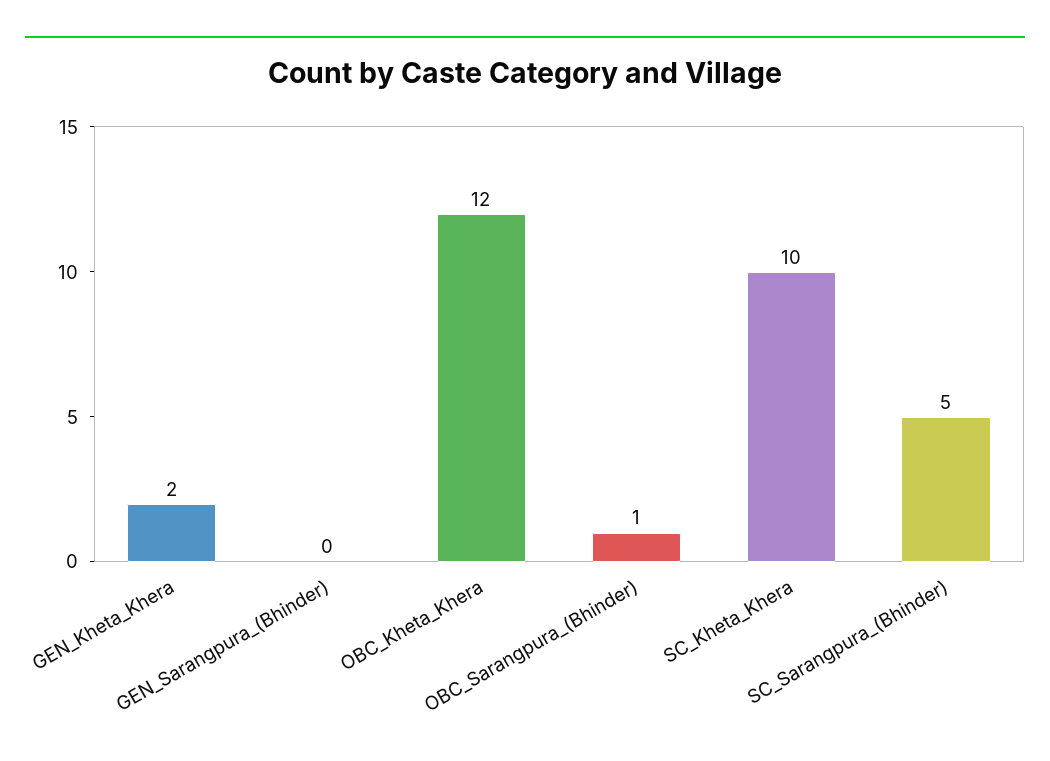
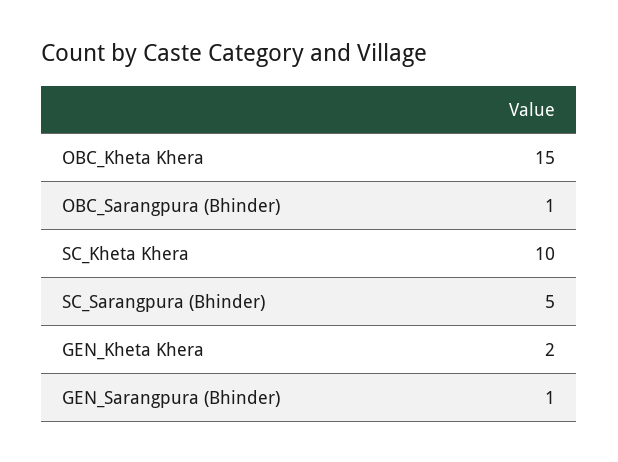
  {
    "GEN_Kheta_Khera": 2,
-   "GEN_Sarangpura_(Bhinder)": 0,
+   "GEN_Sarangpura_(Bhinder)": 1,
-   "OBC_Kheta_Khera": 12,
+   "OBC_Kheta_Khera": 15,
    "OBC_Sarangpura_(Bhinder)": 1,
    "SC_Kheta_Khera": 10,
    "SC_Sarangpura_(Bhinder)": 5
  }

